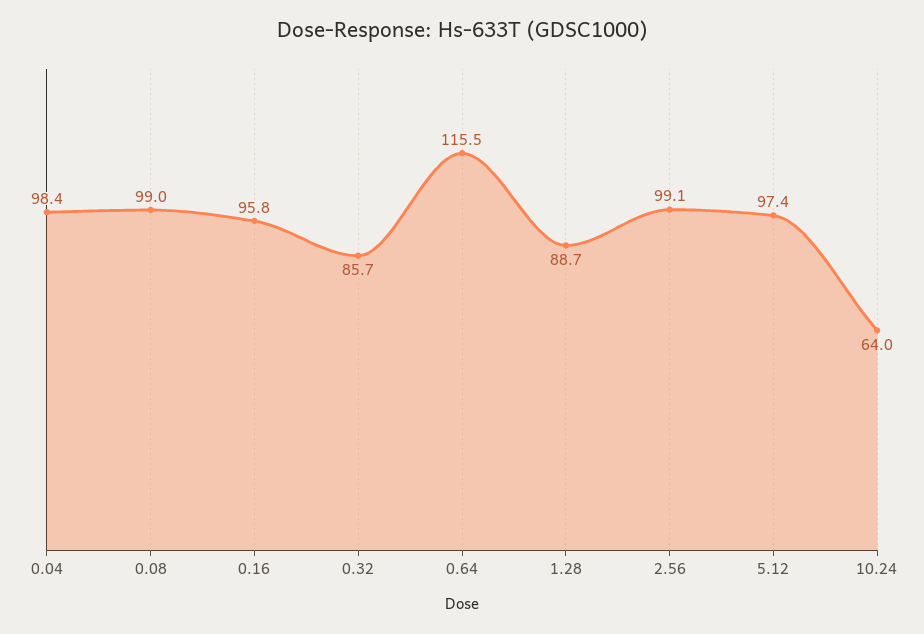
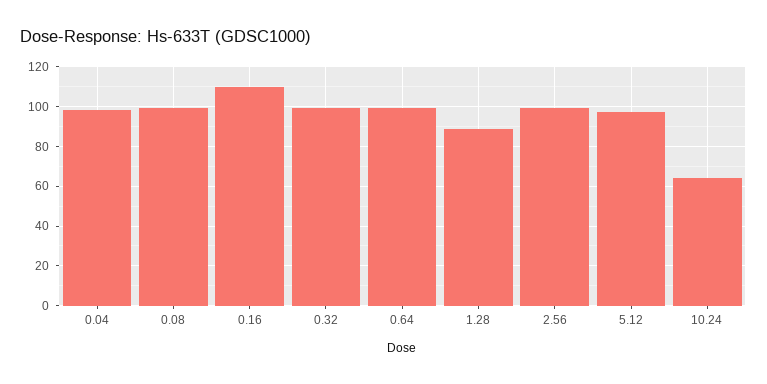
  {
    "0.04": 98.4,
    "0.08": 99,
-   "0.16": 95.8,
+   "0.16": 110,
-   "0.32": 85.7,
+   "0.32": 100,
-   "0.64": 115.5,
+   "0.64": 100,
    "1.28": 88.7,
    "2.56": 99.1,
    "5.12": 97.4,
    "10.24": 64
  }

